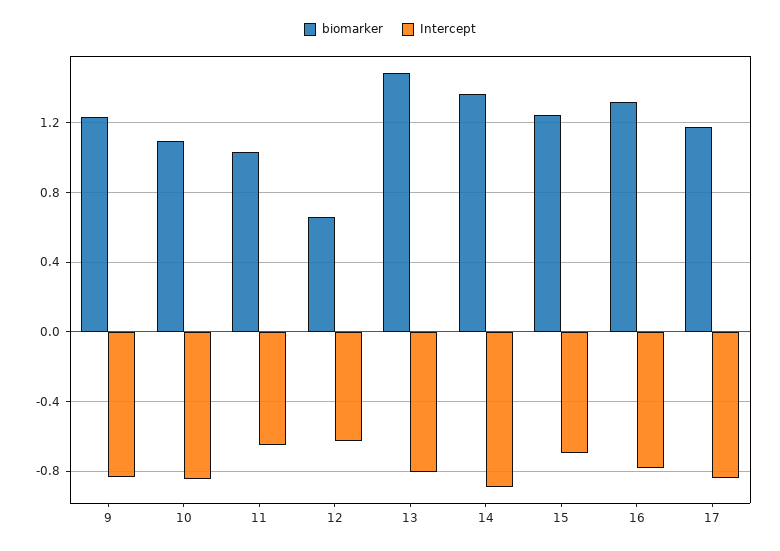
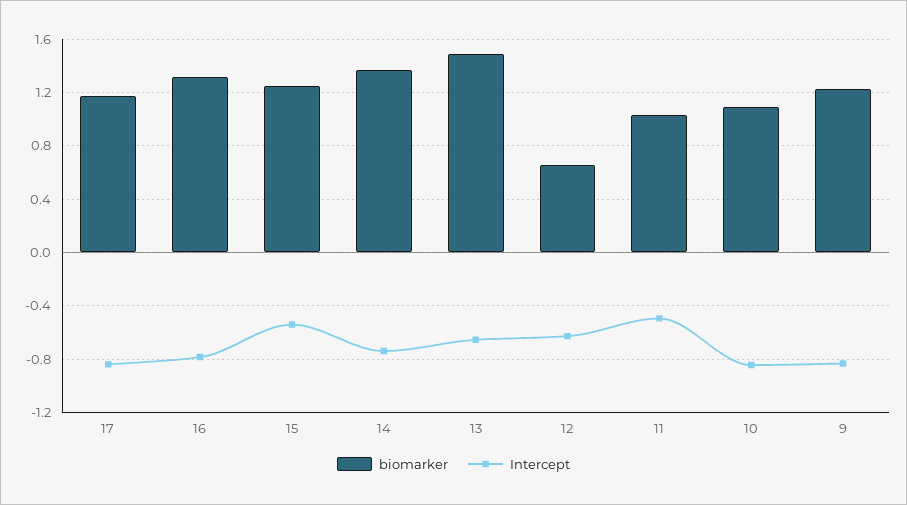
  {
    "biomarker": {
      "9": 1.25,
      "10": 1.1,
      "11": 1.05,
      "12": 0.65,
      "13": 1.5,
      "14": 1.35,
      "15": 1.25,
      "16": 1.3,
      "17": 1.2
    },
    "Intercept": {
      "9": -0.85,
      "10": -0.85,
-     "11": -0.65,
+     "11": -0.5,
      "12": -0.65,
-     "13": -0.8,
+     "13": -0.65,
-     "14": -0.9,
+     "14": -0.75,
-     "15": -0.7,
+     "15": -0.55,
      "16": -0.8,
      "17": -0.85
    }
  }

